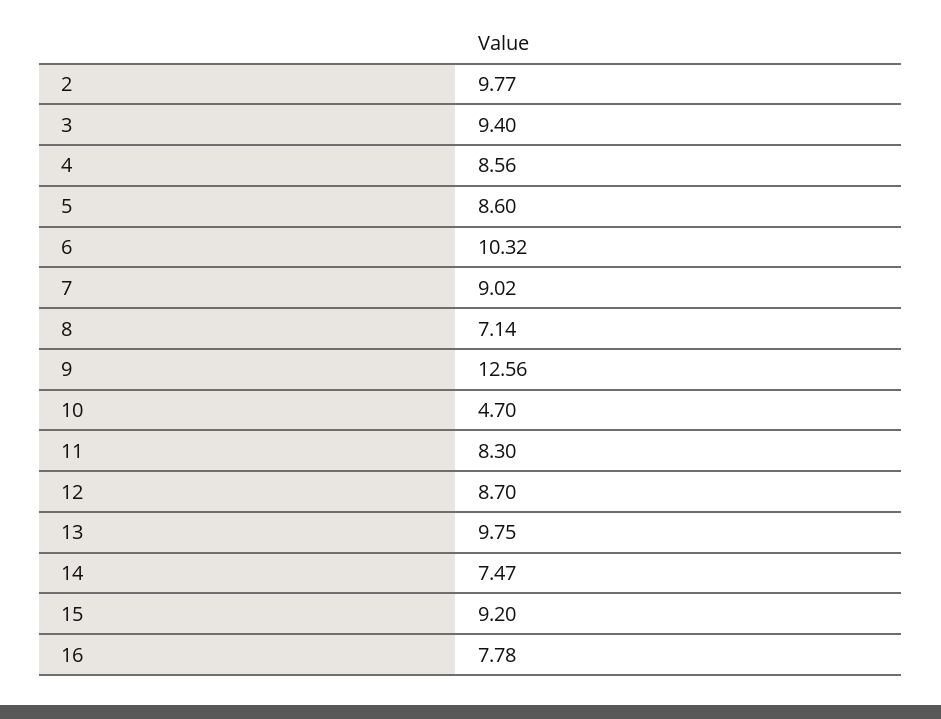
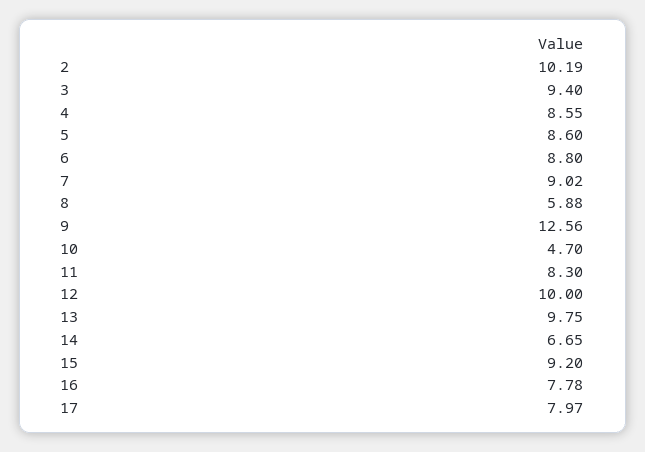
  {
-   "2": 9.77,
+   "2": 10.19,
    "3": 9.4,
-   "4": 8.56,
+   "4": 8.55,
    "5": 8.6,
-   "6": 10.32,
+   "6": 8.8,
    "7": 9.02,
-   "8": 7.14,
+   "8": 5.88,
    "9": 12.56,
    "10": 4.7,
    "11": 8.3,
-   "12": 8.7,
+   "12": 10,
    "13": 9.75,
-   "14": 7.47,
+   "14": 6.65,
    "15": 9.2,
-   "16": 7.78
+   "16": 7.78,
+   "17": 7.97
  }

